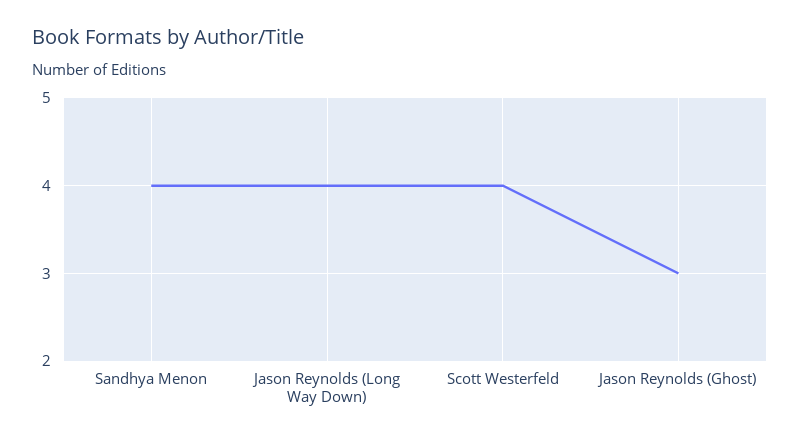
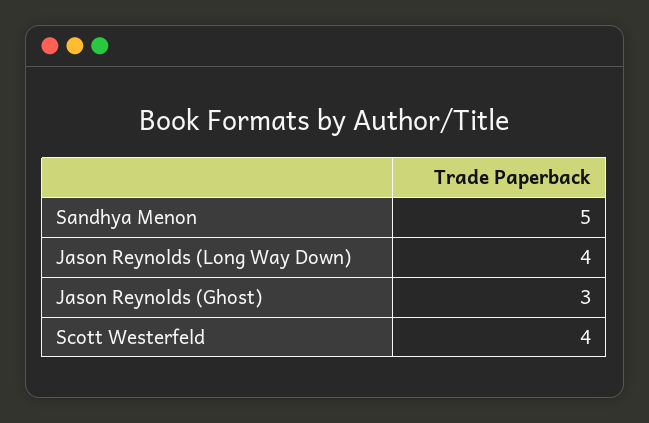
  {
-   "Sandhya Menon": 4,
+   "Sandhya Menon": 5,
    "Jason Reynolds (Long Way Down)": 4,
    "Scott Westerfeld": 4,
    "Jason Reynolds (Ghost)": 3
  }

